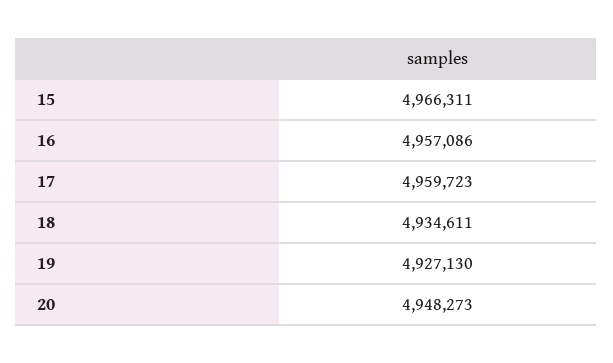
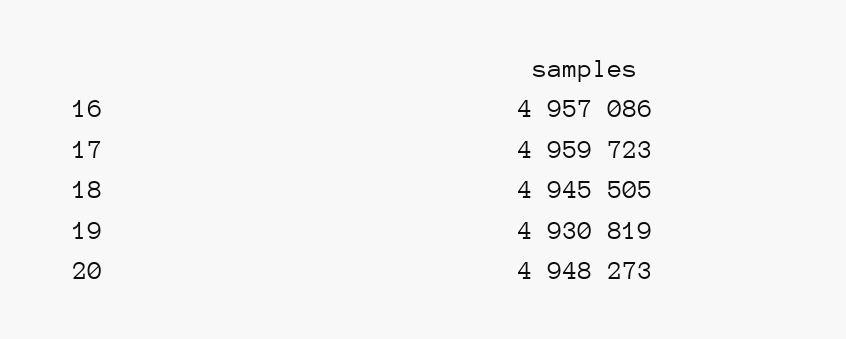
  {
-   "15": 4966311,
    "16": 4957086,
    "17": 4959723,
-   "18": 4934611,
+   "18": 4945505,
-   "19": 4927130,
+   "19": 4930819,
    "20": 4948273
  }

